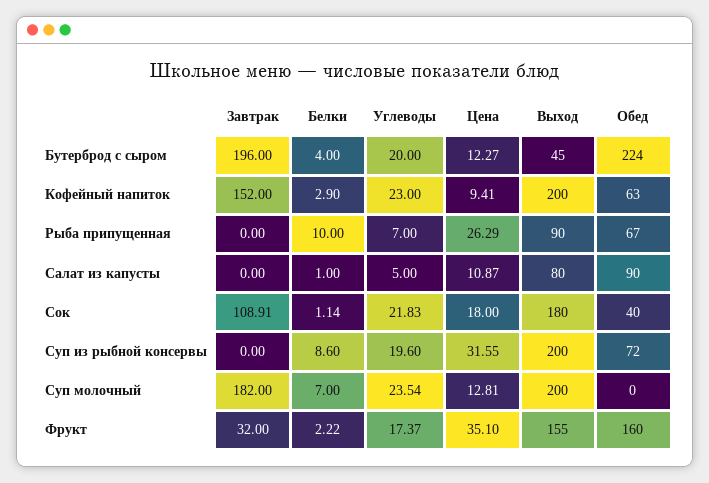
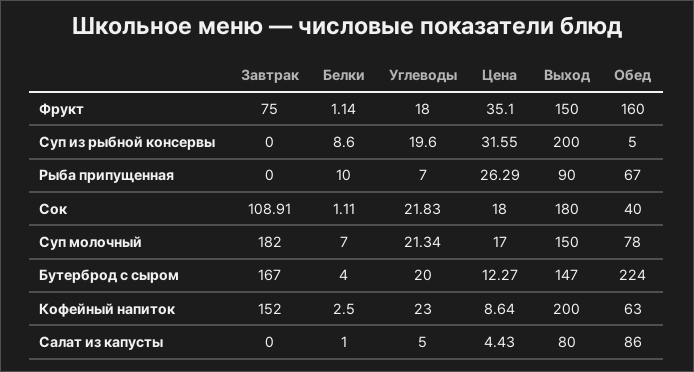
  {
    "Завтрак": {
-     "Бутерброд с сыром": 196,
+     "Бутерброд с сыром": 167,
      "Кофейный напиток": 152,
      "Рыба припущенная": 0,
      "Салат из капусты": 0,
      "Сок": 108.91,
      "Суп из рыбной консервы": 0,
      "Суп молочный": 182,
-     "Фрукт": 32
+     "Фрукт": 75
    },
    "Белки": {
      "Бутерброд с сыром": 4,
-     "Кофейный напиток": 2.9,
+     "Кофейный напиток": 2.5,
      "Рыба припущенная": 10,
      "Салат из капусты": 1,
-     "Сок": 1.14,
+     "Сок": 1.11,
      "Суп из рыбной консервы": 8.6,
      "Суп молочный": 7,
-     "Фрукт": 2.22
+     "Фрукт": 1.14
    },
    "Углеводы": {
      "Бутерброд с сыром": 20,
      "Кофейный напиток": 23,
      "Рыба припущенная": 7,
      "Салат из капусты": 5,
      "Сок": 21.83,
      "Суп из рыбной консервы": 19.6,
-     "Суп молочный": 23.54,
+     "Суп молочный": 21.34,
-     "Фрукт": 17.37
+     "Фрукт": 18
    },
    "Цена": {
      "Бутерброд с сыром": 12.27,
-     "Кофейный напиток": 9.41,
+     "Кофейный напиток": 8.64,
      "Рыба припущенная": 26.29,
-     "Салат из капусты": 10.87,
+     "Салат из капусты": 4.43,
      "Сок": 18,
      "Суп из рыбной консервы": 31.55,
-     "Суп молочный": 12.81,
+     "Суп молочный": 17,
      "Фрукт": 35.1
    },
    "Выход": {
-     "Бутерброд с сыром": 45,
+     "Бутерброд с сыром": 147,
      "Кофейный напиток": 200,
      "Рыба припущенная": 90,
      "Салат из капусты": 80,
      "Сок": 180,
      "Суп из рыбной консервы": 200,
-     "Суп молочный": 200,
+     "Суп молочный": 150,
-     "Фрукт": 155
+     "Фрукт": 150
    },
    "Обед": {
      "Бутерброд с сыром": 224,
      "Кофейный напиток": 63,
      "Рыба припущенная": 67,
-     "Салат из капусты": 90,
+     "Салат из капусты": 86,
      "Сок": 40,
-     "Суп из рыбной консервы": 72,
+     "Суп из рыбной консервы": 5,
-     "Суп молочный": 0,
+     "Суп молочный": 78,
      "Фрукт": 160
    }
  }

